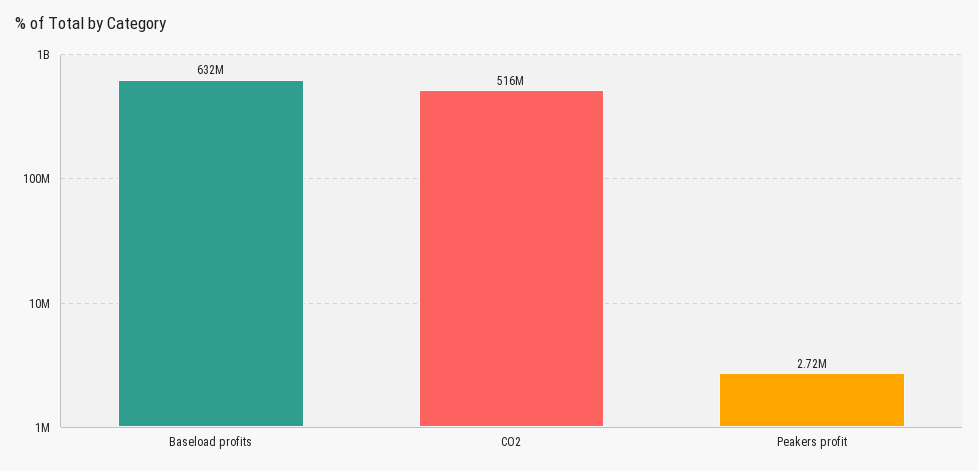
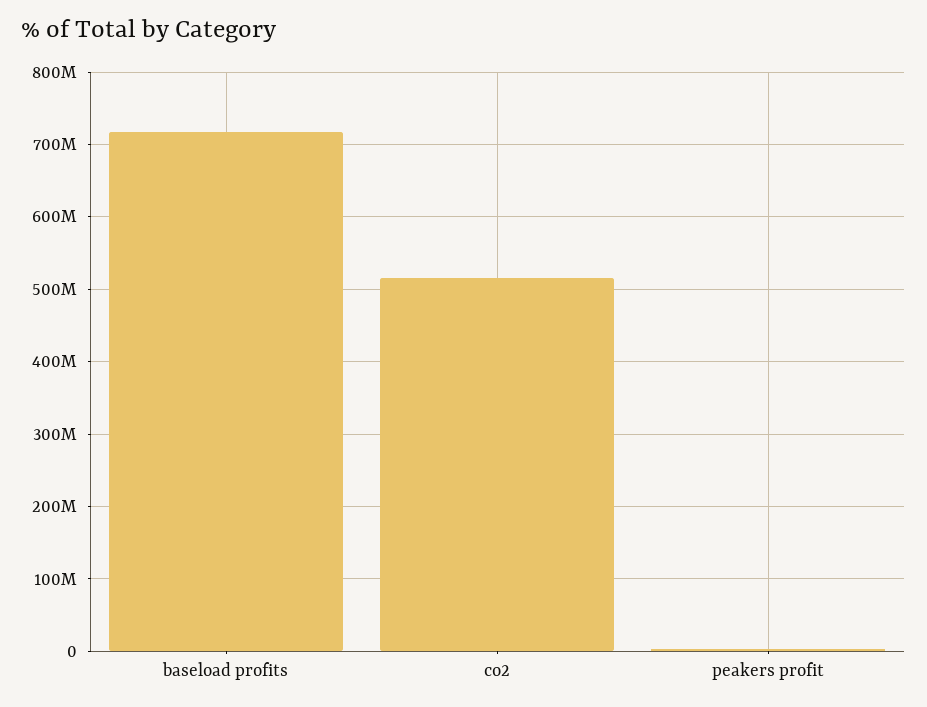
  {
-   "Baseload profits": 632000000,
+   "Baseload profits": 720000000,
    "CO2": 516000000,
    "Peakers profit": 2720000
  }

